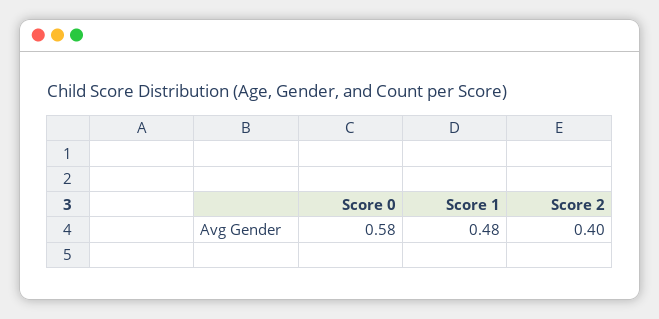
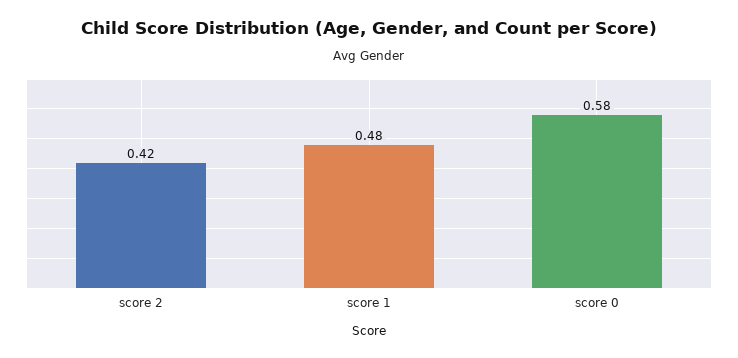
  {
    "Score 0": 0.58,
    "Score 1": 0.48,
-   "Score 2": 0.4
+   "Score 2": 0.42
  }

